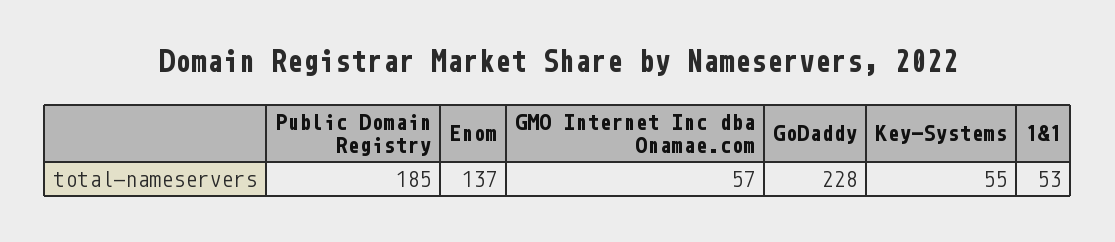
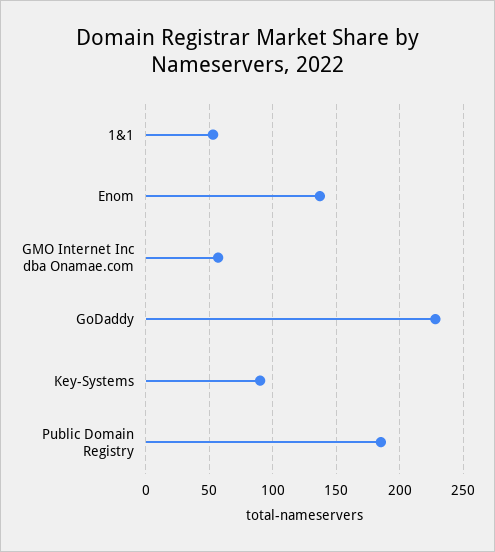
  {
    "Public Domain Registry": 185,
    "Enom": 137,
    "GMO Internet Inc dba Onamae.com": 57,
    "GoDaddy": 228,
-   "Key-Systems": 55,
+   "Key-Systems": 90,
    "1&1": 53
  }

